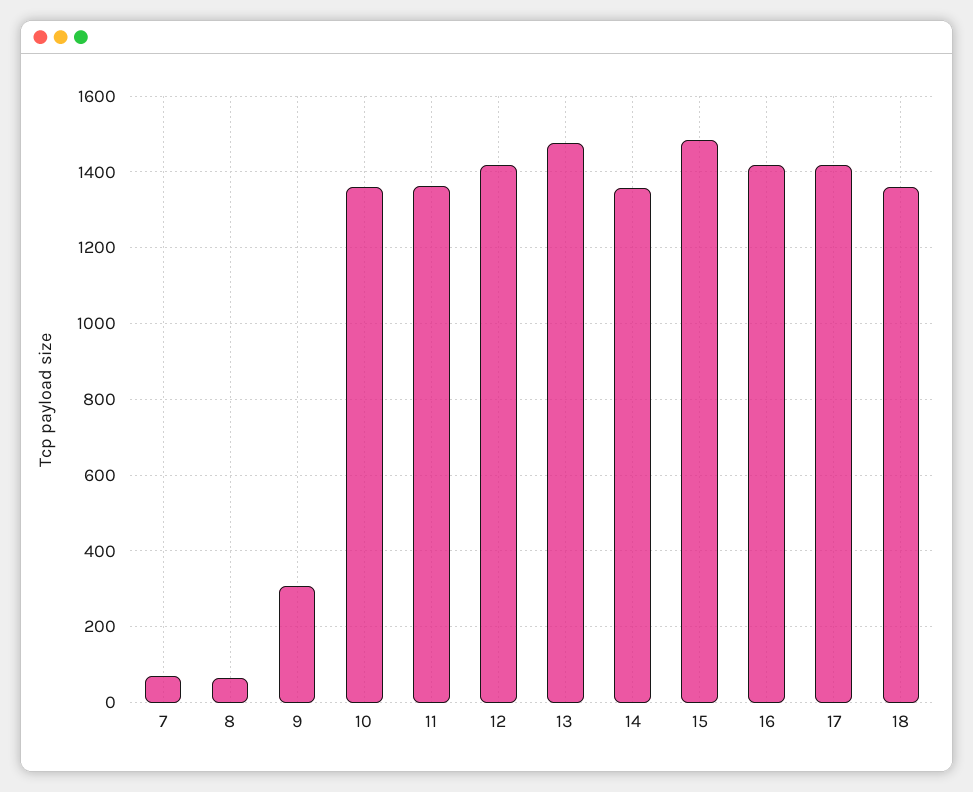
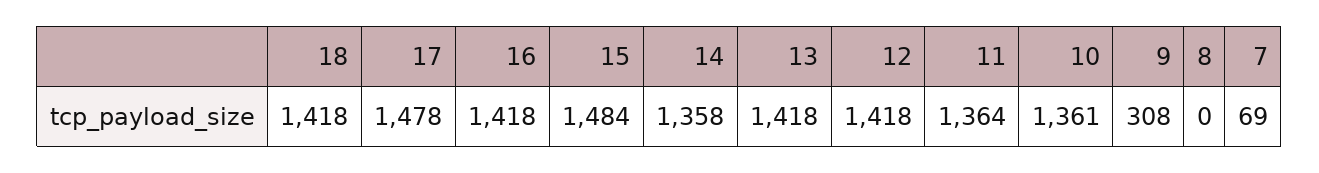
  {
    "7": 69,
-   "8": 60,
+   "8": 0,
    "9": 308,
    "10": 1361,
    "11": 1364,
    "12": 1418,
-   "13": 1480,
+   "13": 1418,
    "14": 1358,
    "15": 1484,
    "16": 1418,
-   "17": 1420,
+   "17": 1478,
-   "18": 1360
+   "18": 1418
  }

